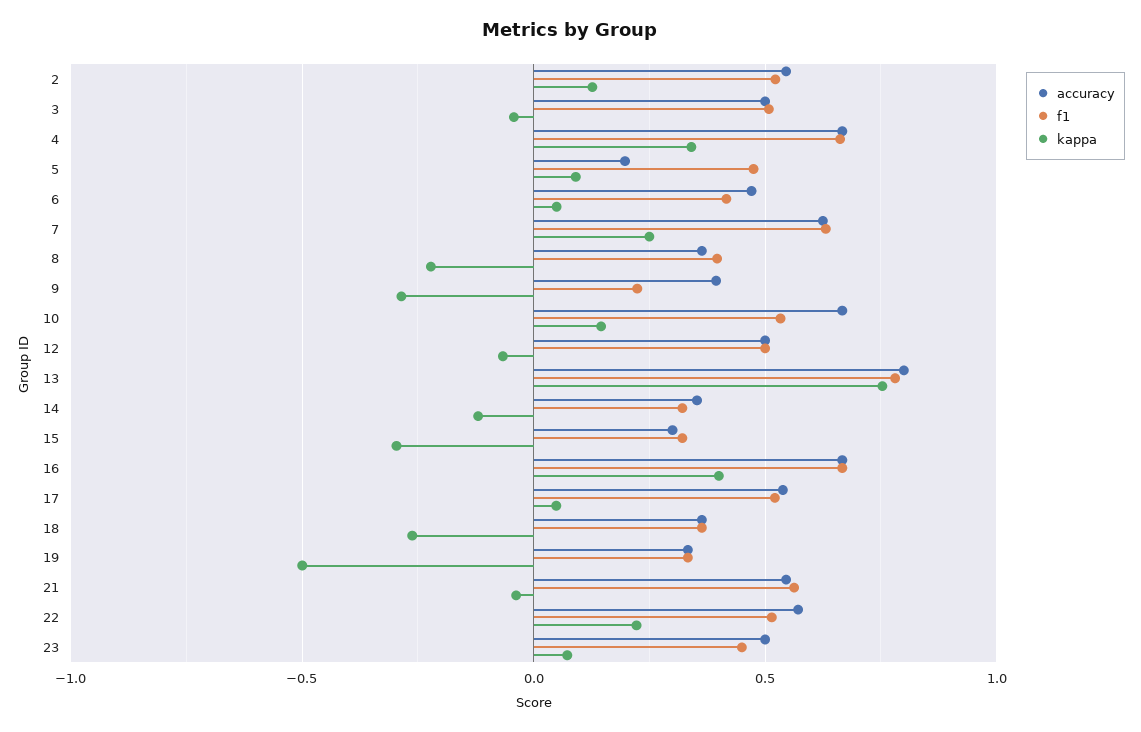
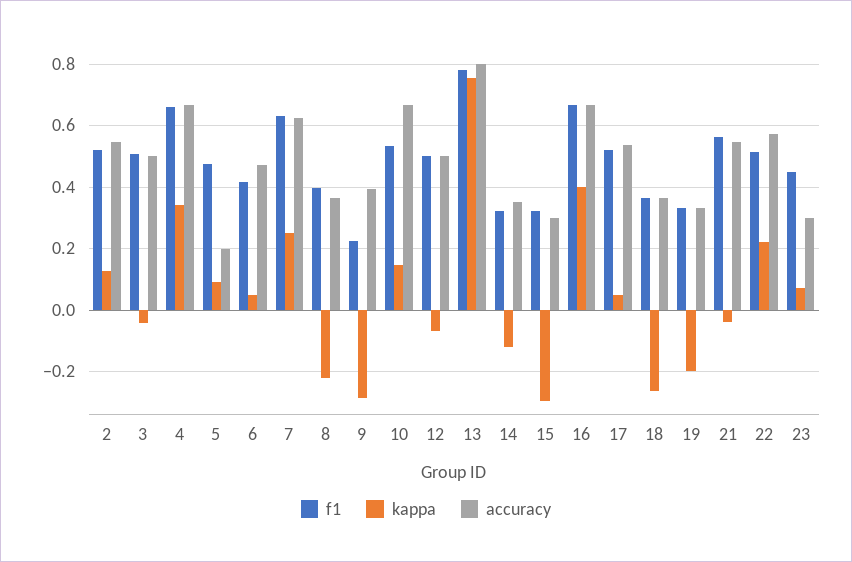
  {
    "accuracy": {
      "2": 0.54,
      "3": 0.5,
      "4": 0.66,
      "5": 0.2,
      "6": 0.48,
      "7": 0.62,
      "8": 0.36,
      "9": 0.4,
      "10": 0.66,
      "12": 0.5,
      "13": 0.8,
      "14": 0.36,
      "15": 0.3,
      "16": 0.66,
      "17": 0.54,
      "18": 0.36,
      "19": 0.34,
      "21": 0.54,
      "22": 0.58,
-     "23": 0.5
+     "23": 0.3
    },
    "f1": {
      "2": 0.52,
      "3": 0.5,
      "4": 0.66,
      "5": 0.48,
      "6": 0.42,
      "7": 0.64,
      "8": 0.4,
      "9": 0.22,
      "10": 0.54,
      "12": 0.5,
      "13": 0.78,
      "14": 0.32,
      "15": 0.32,
      "16": 0.66,
      "17": 0.52,
      "18": 0.36,
      "19": 0.34,
      "21": 0.56,
      "22": 0.52,
      "23": 0.46
    },
    "kappa": {
      "2": 0.12,
      "3": -0.04,
      "4": 0.34,
      "5": 0.1,
      "6": 0.04,
      "7": 0.26,
      "8": -0.22,
      "9": -0.28,
      "10": 0.14,
      "12": -0.06,
      "13": 0.76,
      "14": -0.12,
      "15": -0.3,
      "16": 0.4,
      "17": 0.04,
      "18": -0.26,
-     "19": -0.5,
+     "19": -0.2,
      "21": -0.04,
      "22": 0.22,
      "23": 0.08
    }
  }

